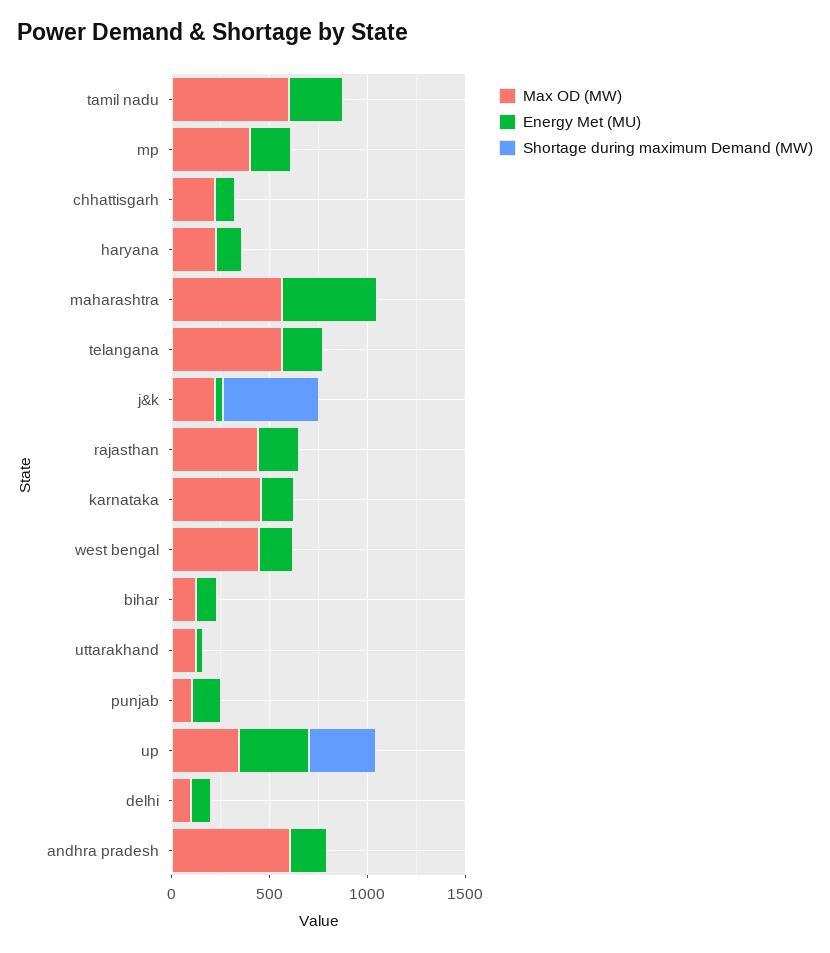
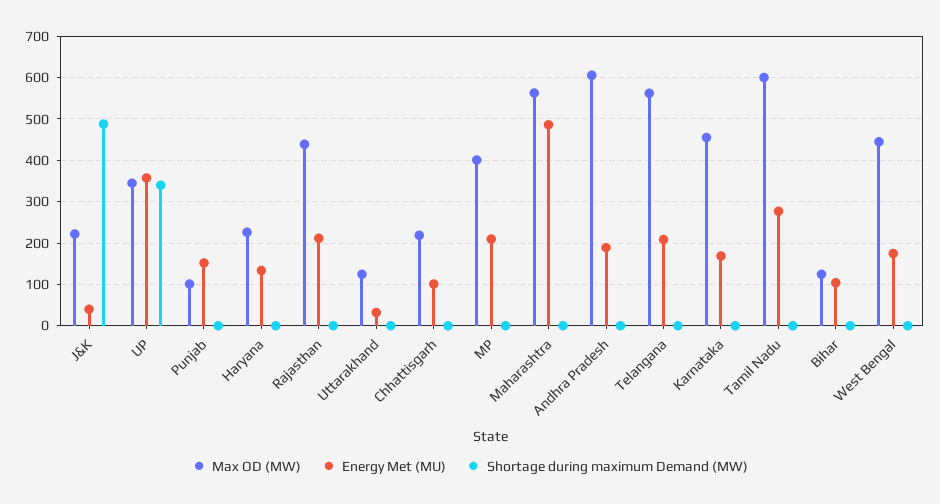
  {
    "Max OD (MW)": {
      "tamil nadu": 600,
      "mp": 400,
      "chhattisgarh": 220,
      "haryana": 220,
      "maharashtra": 560,
      "telangana": 560,
      "j&k": 220,
      "rajasthan": 440,
      "karnataka": 460,
      "west bengal": 440,
      "bihar": 120,
      "uttarakhand": 120,
      "punjab": 100,
      "up": 340,
-     "delhi": 100,
      "andhra pradesh": 600
    },
    "Energy Met (MU)": {
      "tamil nadu": 280,
      "mp": 200,
      "chhattisgarh": 100,
      "haryana": 140,
      "maharashtra": 480,
      "telangana": 200,
      "j&k": 40,
      "rajasthan": 220,
      "karnataka": 160,
      "west bengal": 180,
      "bihar": 100,
      "uttarakhand": 40,
      "punjab": 160,
      "up": 360,
-     "delhi": 100,
      "andhra pradesh": 180
    },
    "Shortage during maximum Demand (MW)": {
      "tamil nadu": 0,
      "mp": 0,
      "chhattisgarh": 0,
      "haryana": 0,
      "maharashtra": 0,
      "telangana": 0,
      "j&k": 480,
      "rajasthan": 0,
      "karnataka": 0,
      "west bengal": 0,
      "bihar": 0,
      "uttarakhand": 0,
      "punjab": 0,
      "up": 340,
-     "delhi": 0,
      "andhra pradesh": 0
    }
  }

